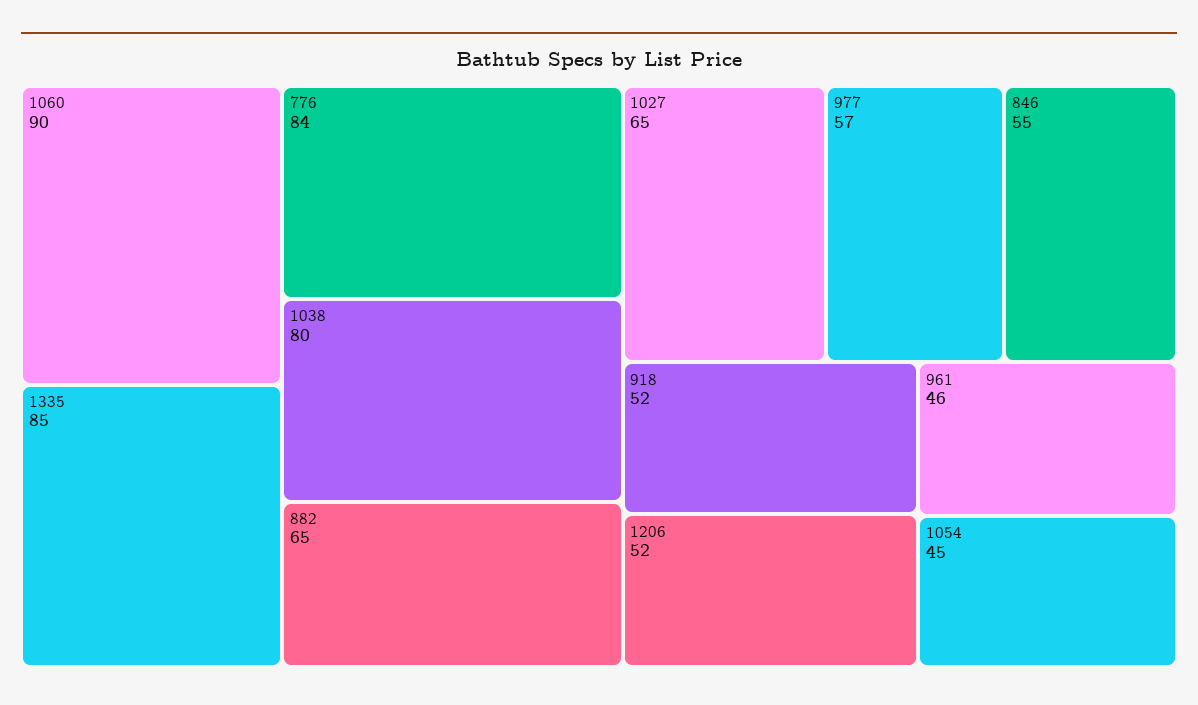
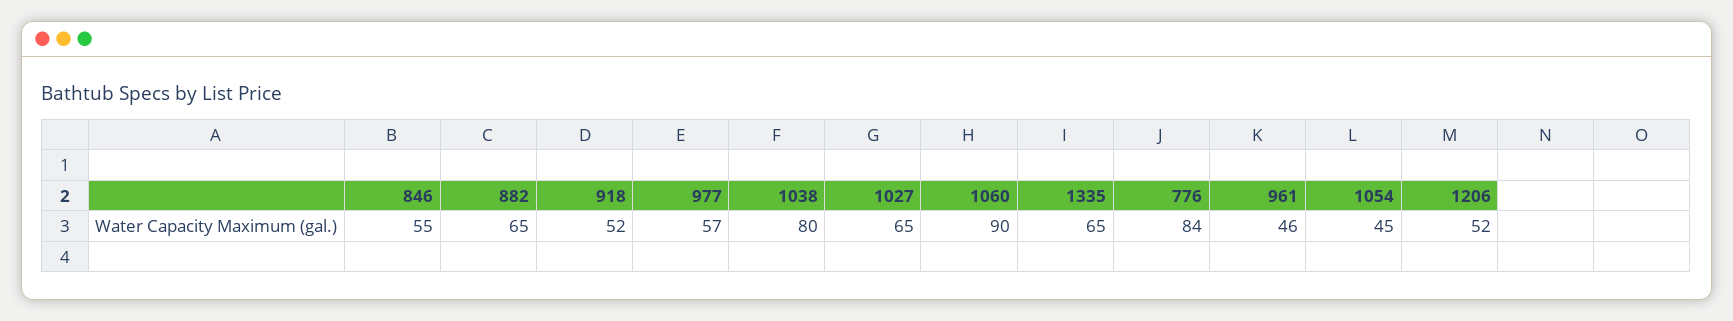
  {
    "1060": 90,
-   "1335": 85,
+   "1335": 65,
    "776": 84,
    "1038": 80,
    "882": 65,
    "1027": 65,
    "977": 57,
    "846": 55,
    "918": 52,
    "1206": 52,
    "961": 46,
    "1054": 45
  }

